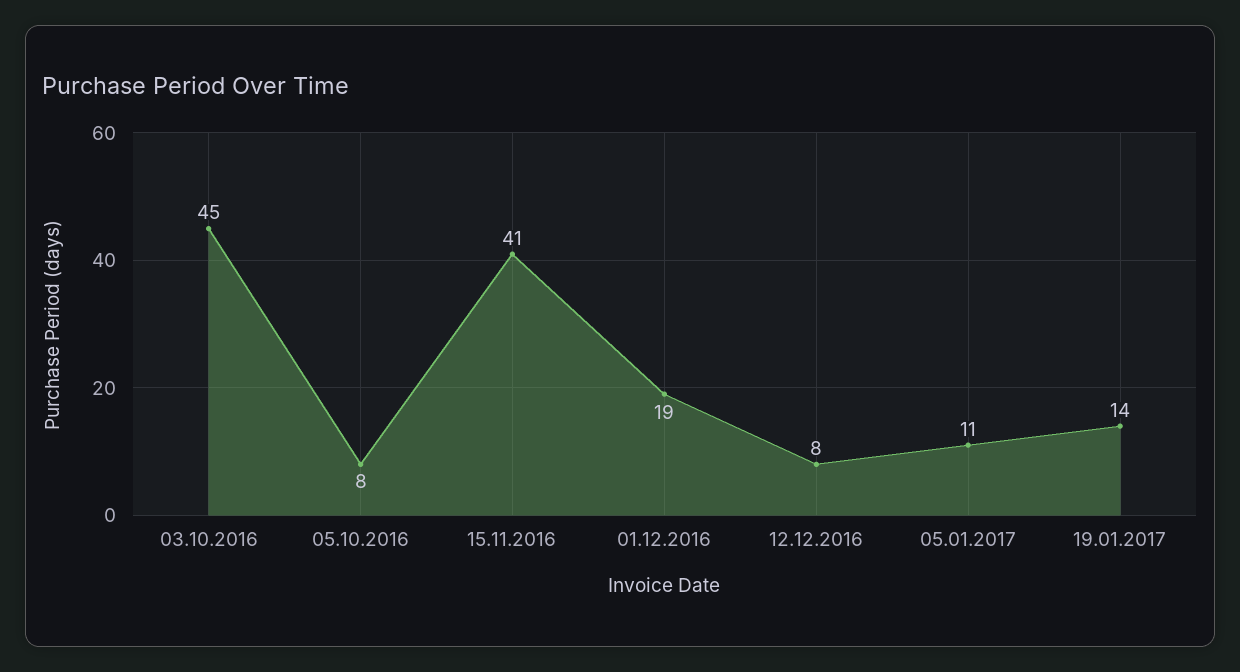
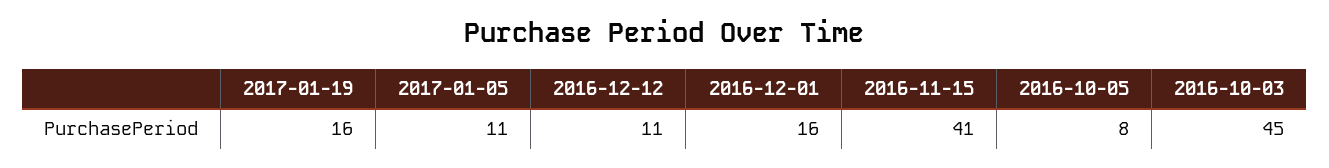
  {
    "03.10.2016": 45,
    "05.10.2016": 8,
    "15.11.2016": 41,
-   "01.12.2016": 19,
+   "01.12.2016": 16,
-   "12.12.2016": 8,
+   "12.12.2016": 11,
    "05.01.2017": 11,
-   "19.01.2017": 14
+   "19.01.2017": 16
  }

